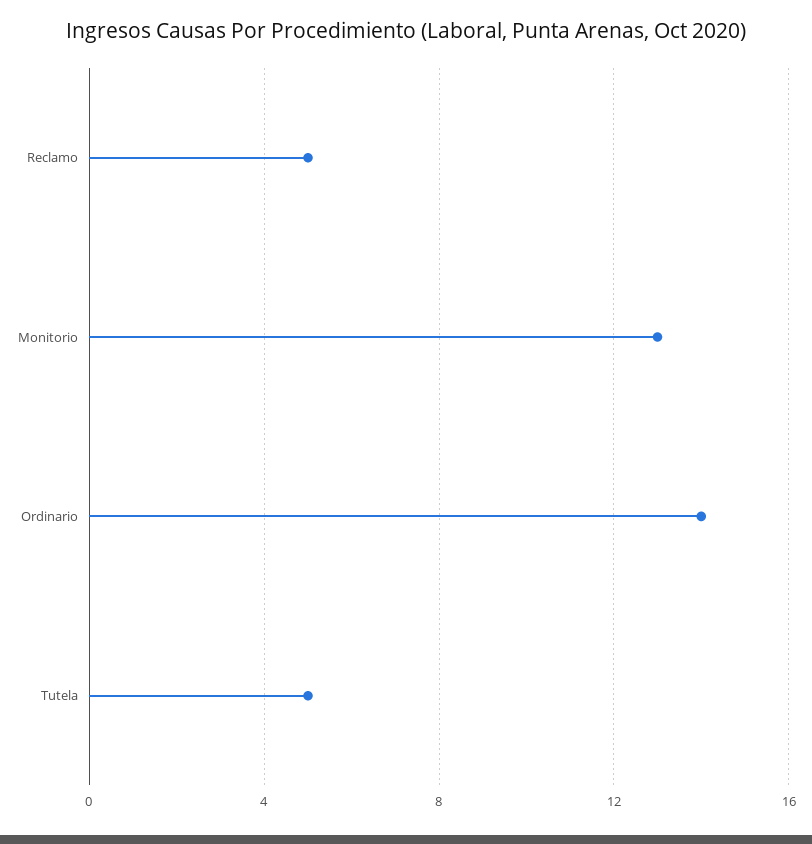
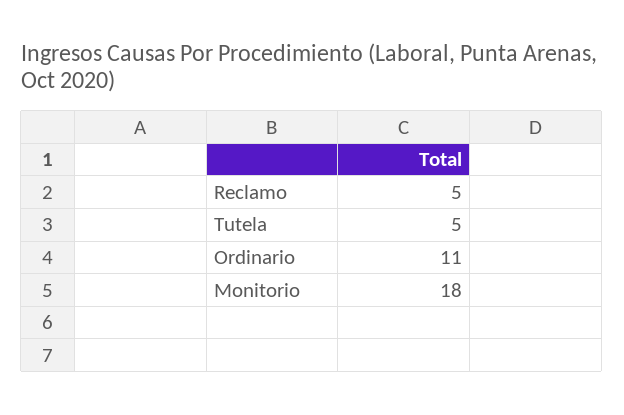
  {
    "Reclamo": 5,
-   "Monitorio": 13,
+   "Monitorio": 18,
-   "Ordinario": 14,
+   "Ordinario": 11,
    "Tutela": 5
  }

